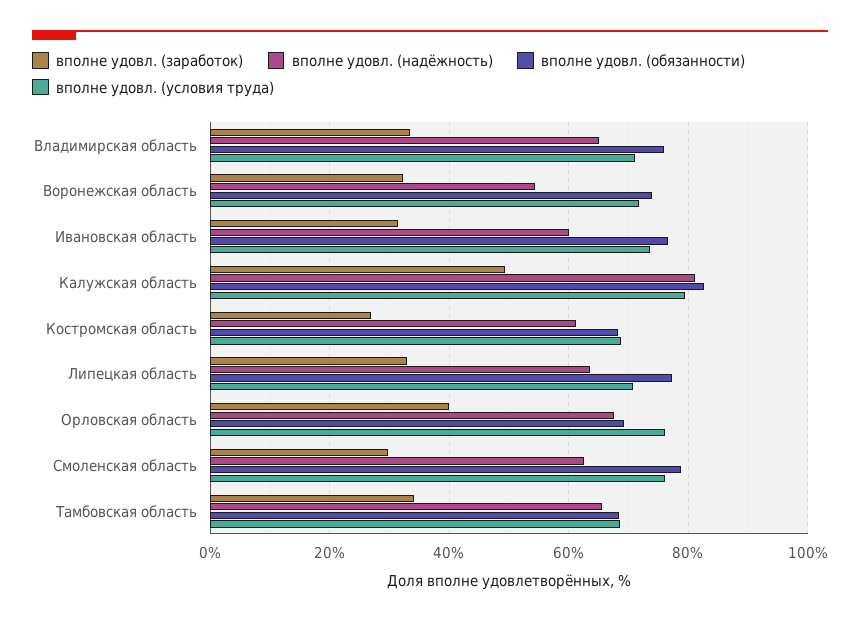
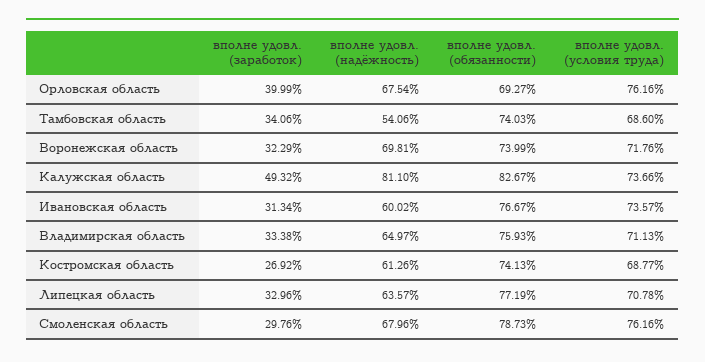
  {
    "вполне удовл. (заработок)": {
      "Bладимирская область": 33.38,
      "Bоронежская область": 32.29,
      "Ивановская область": 31.34,
      "Калужская область": 49.32,
      "Костромская область": 26.92,
      "Липецкая область": 32.96,
      "Орловская область": 39.99,
      "Смоленская область": 29.76,
      "Тамбовская область": 34.06
    },
    "вполне удовл. (надёжность)": {
      "Bладимирская область": 64.97,
-     "Bоронежская область": 54,
+     "Bоронежская область": 69.81,
      "Ивановская область": 60.02,
      "Калужская область": 81.1,
      "Костромская область": 61.26,
      "Липецкая область": 63.57,
      "Орловская область": 67.54,
-     "Смоленская область": 62,
+     "Смоленская область": 67.96,
-     "Тамбовская область": 66
+     "Тамбовская область": 54.06
    },
    "вполне удовл. (обязанности)": {
      "Bладимирская область": 75.93,
      "Bоронежская область": 73.99,
      "Ивановская область": 76.67,
      "Калужская область": 82.67,
-     "Костромская область": 68,
+     "Костромская область": 74.13,
      "Липецкая область": 77.19,
      "Орловская область": 69.27,
      "Смоленская область": 78.73,
-     "Тамбовская область": 68
+     "Тамбовская область": 74.03
    },
    "вполне удовл. (условия труда)": {
      "Bладимирская область": 71.13,
      "Bоронежская область": 71.76,
      "Ивановская область": 73.57,
-     "Калужская область": 80,
+     "Калужская область": 73.66,
      "Костромская область": 68.77,
      "Липецкая область": 70.78,
      "Орловская область": 76.16,
      "Смоленская область": 76.16,
      "Тамбовская область": 68.6
    }
  }

